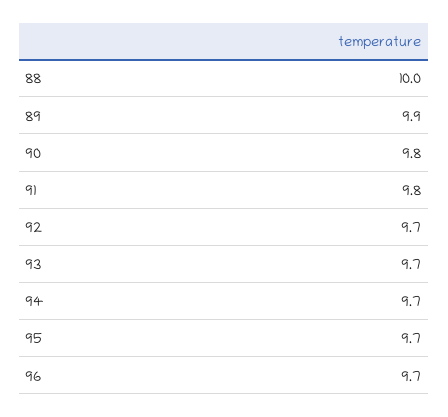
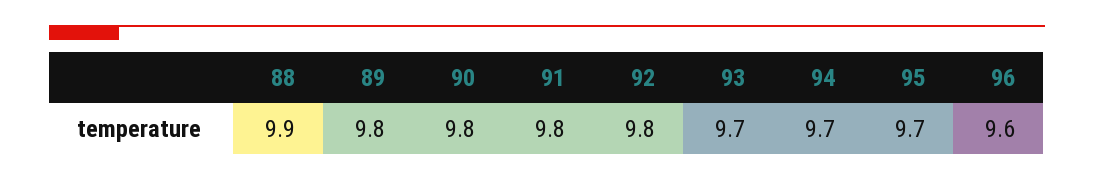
  {
-   "88": 10,
+   "88": 9.9,
-   "89": 9.9,
+   "89": 9.8,
    "90": 9.8,
    "91": 9.8,
-   "92": 9.7,
+   "92": 9.8,
    "93": 9.7,
    "94": 9.7,
    "95": 9.7,
-   "96": 9.7
+   "96": 9.6
  }

